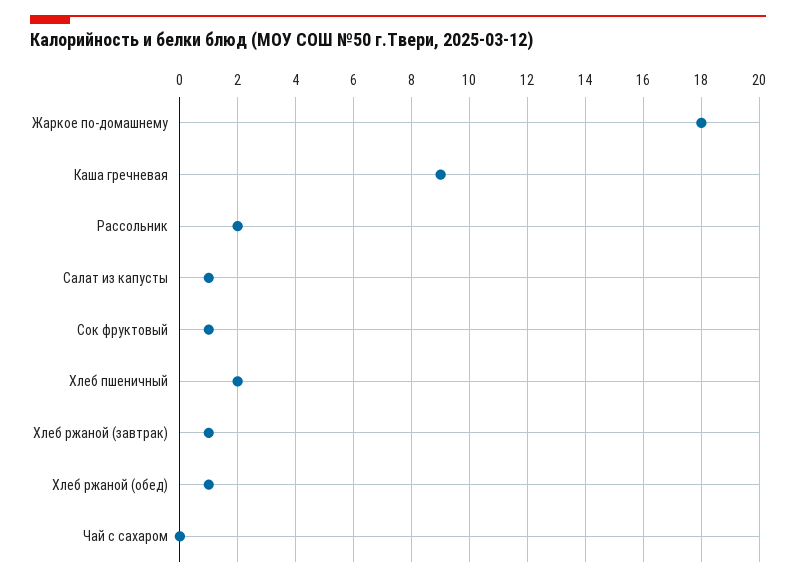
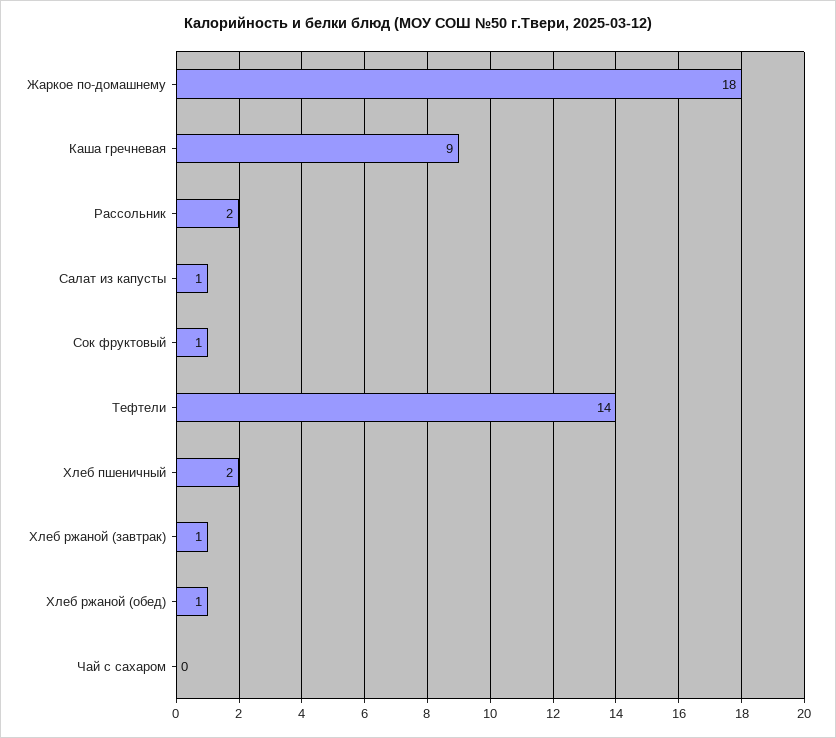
  {
    "Жаркое по-домашнему": 18,
    "Каша гречневая": 9,
    "Рассольник": 2,
    "Салат из капусты": 1,
    "Сок фруктовый": 1,
    "Хлеб пшеничный": 2,
    "Хлеб ржаной (завтрак)": 1,
    "Хлеб ржаной (обед)": 1,
-   "Чай с сахаром": 0
+   "Чай с сахаром": 0,
+   "Тефтели": 14
  }

